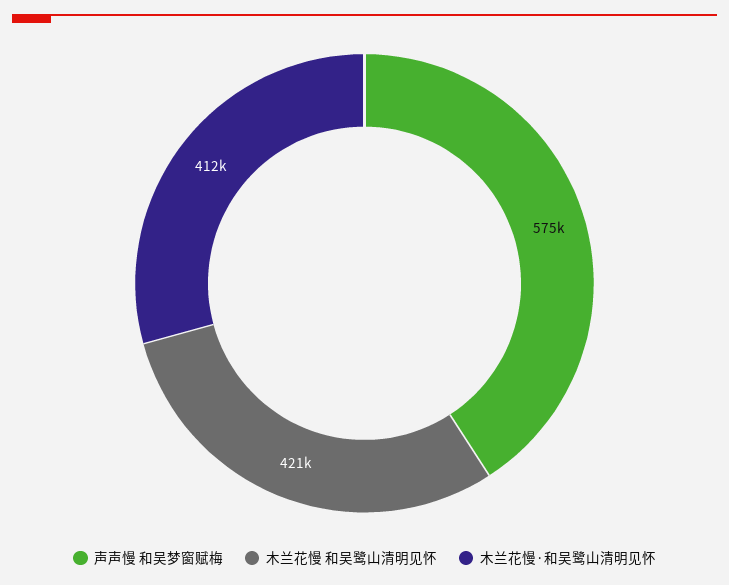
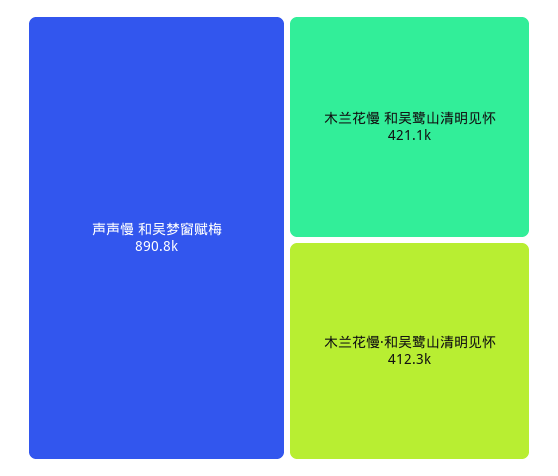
  {
-   "声声慢 和吴梦窗赋梅": 575000,
+   "声声慢 和吴梦窗赋梅": 890800,
    "木兰花慢 和吴鹭山清明见怀": 421100,
    "木兰花慢·和吴鹭山清明见怀": 412300
  }

